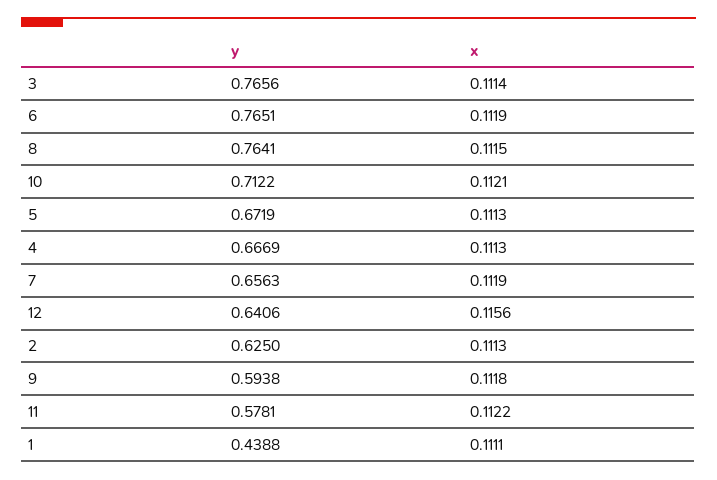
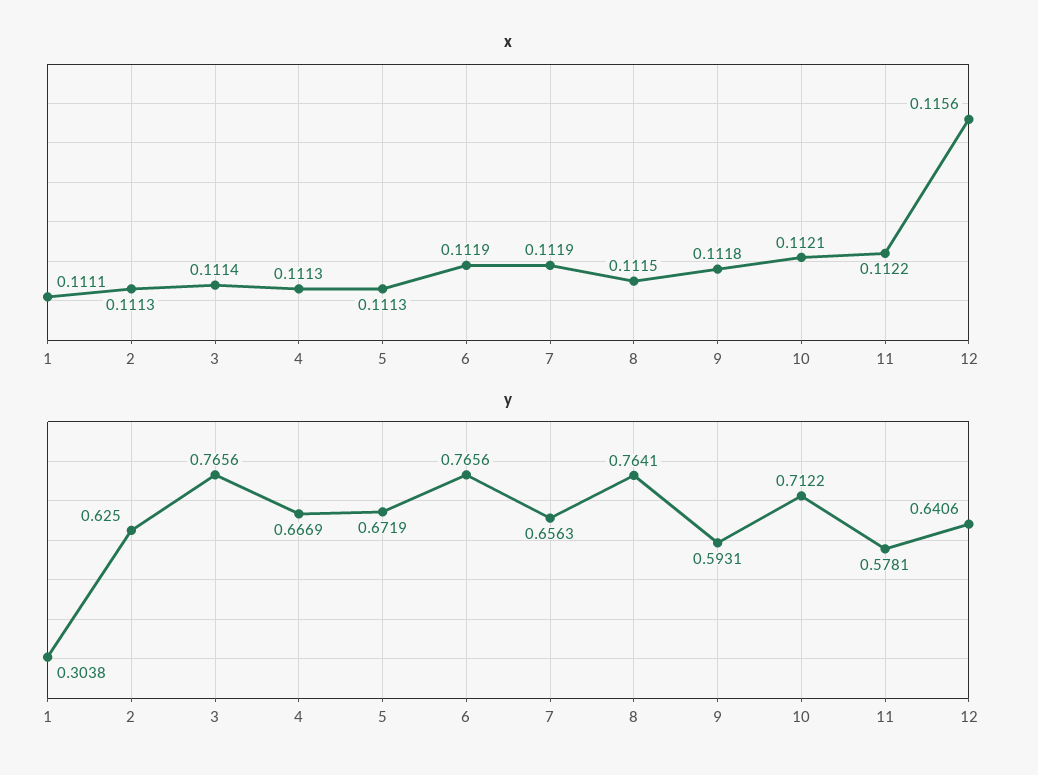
  {
    "y": {
      "3": 0.7656,
-     "6": 0.7651,
+     "6": 0.7656,
      "8": 0.7641,
      "10": 0.7122,
      "5": 0.6719,
      "4": 0.6669,
      "7": 0.6563,
      "12": 0.6406,
      "2": 0.625,
-     "9": 0.5938,
+     "9": 0.5931,
      "11": 0.5781,
-     "1": 0.4388
+     "1": 0.3038
    },
    "x": {
      "3": 0.1114,
      "6": 0.1119,
      "8": 0.1115,
      "10": 0.1121,
      "5": 0.1113,
      "4": 0.1113,
      "7": 0.1119,
      "12": 0.1156,
      "2": 0.1113,
      "9": 0.1118,
      "11": 0.1122,
      "1": 0.1111
    }
  }

